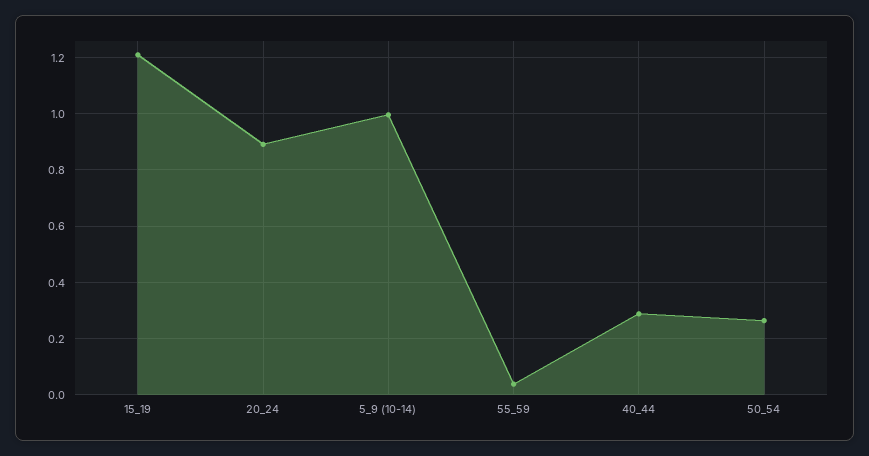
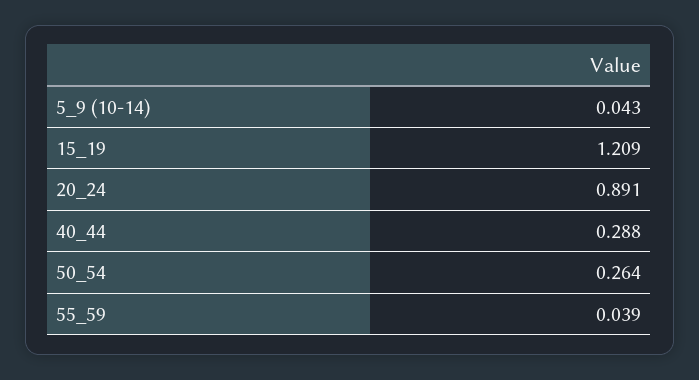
  {
    "15_19": 1.209,
    "20_24": 0.891,
-   "5_9 (10-14)": 1,
+   "5_9 (10-14)": 0.043,
    "55_59": 0.039,
    "40_44": 0.288,
    "50_54": 0.264
  }

